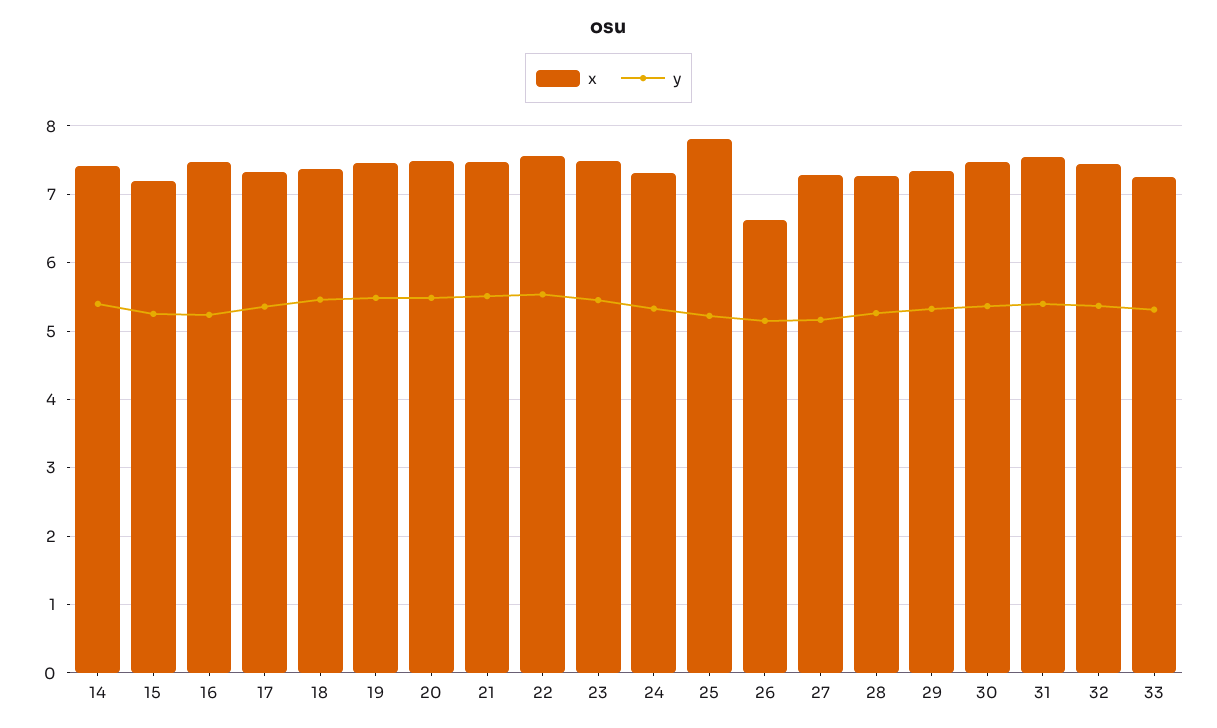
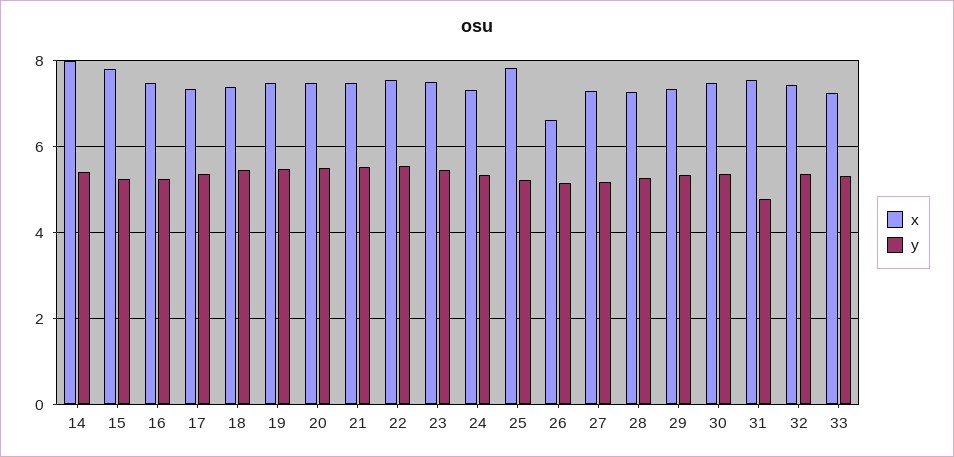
  {
    "x": {
-     "14": 7.4,
+     "14": 8,
-     "15": 7.2,
+     "15": 7.8,
      "16": 7.5,
      "17": 7.3,
      "18": 7.4,
      "19": 7.5,
      "20": 7.5,
      "21": 7.5,
      "22": 7.6,
      "23": 7.5,
      "24": 7.3,
      "25": 7.8,
      "26": 6.6,
      "27": 7.3,
      "28": 7.3,
      "29": 7.3,
      "30": 7.5,
      "31": 7.5,
      "32": 7.4,
      "33": 7.2
    },
    "y": {
      "14": 5.4,
      "15": 5.3,
      "16": 5.2,
      "17": 5.4,
      "18": 5.5,
      "19": 5.5,
      "20": 5.5,
      "21": 5.5,
      "22": 5.5,
      "23": 5.5,
      "24": 5.3,
      "25": 5.2,
      "26": 5.1,
      "27": 5.2,
      "28": 5.3,
      "29": 5.3,
      "30": 5.4,
-     "31": 5.4,
+     "31": 4.8,
      "32": 5.4,
      "33": 5.3
    }
  }

